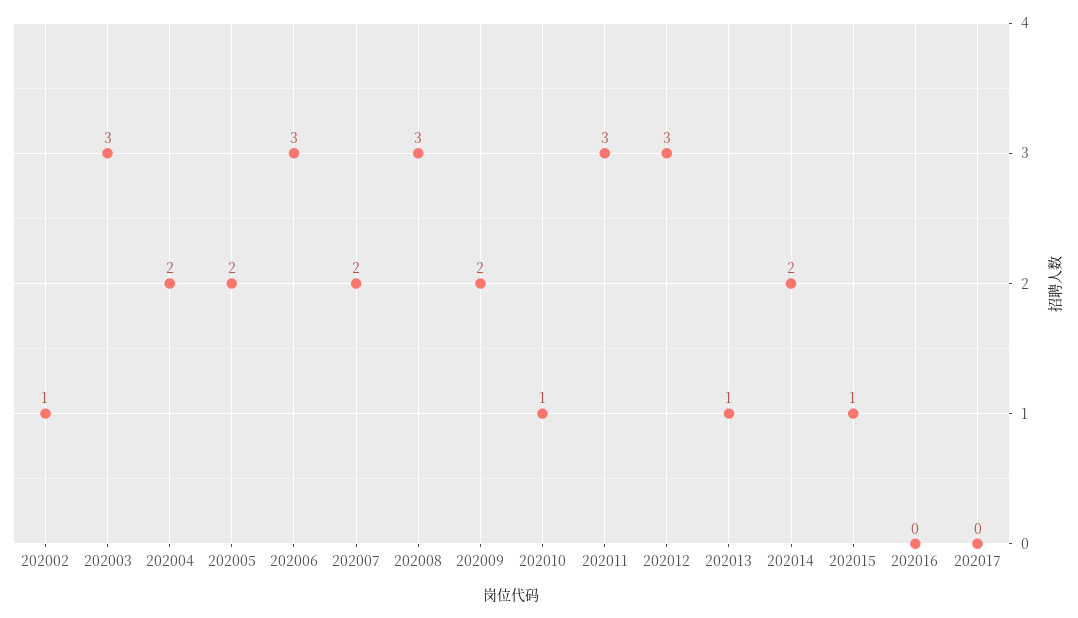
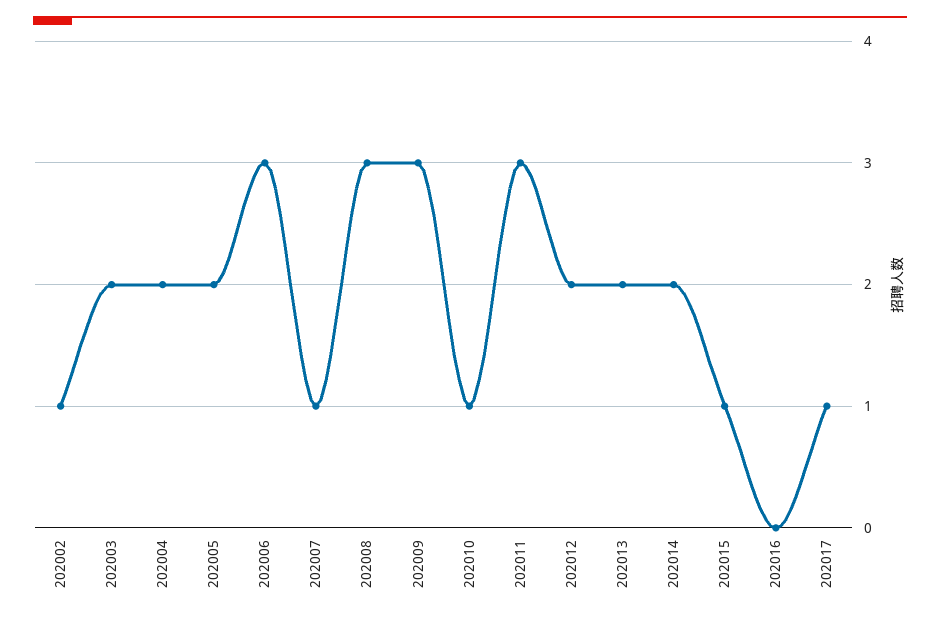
  {
    "202002": 1,
-   "202003": 3,
+   "202003": 2,
    "202004": 2,
    "202005": 2,
    "202006": 3,
-   "202007": 2,
+   "202007": 1,
    "202008": 3,
-   "202009": 2,
+   "202009": 3,
    "202010": 1,
    "202011": 3,
-   "202012": 3,
+   "202012": 2,
-   "202013": 1,
+   "202013": 2,
    "202014": 2,
    "202015": 1,
    "202016": 0,
-   "202017": 0
+   "202017": 1
  }

